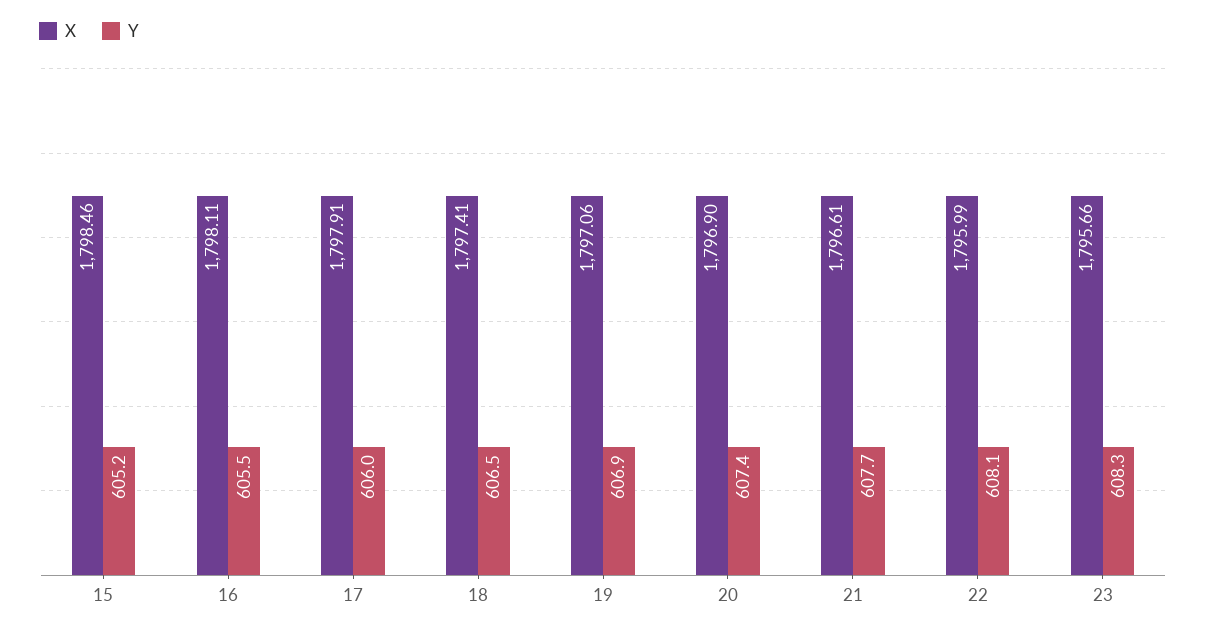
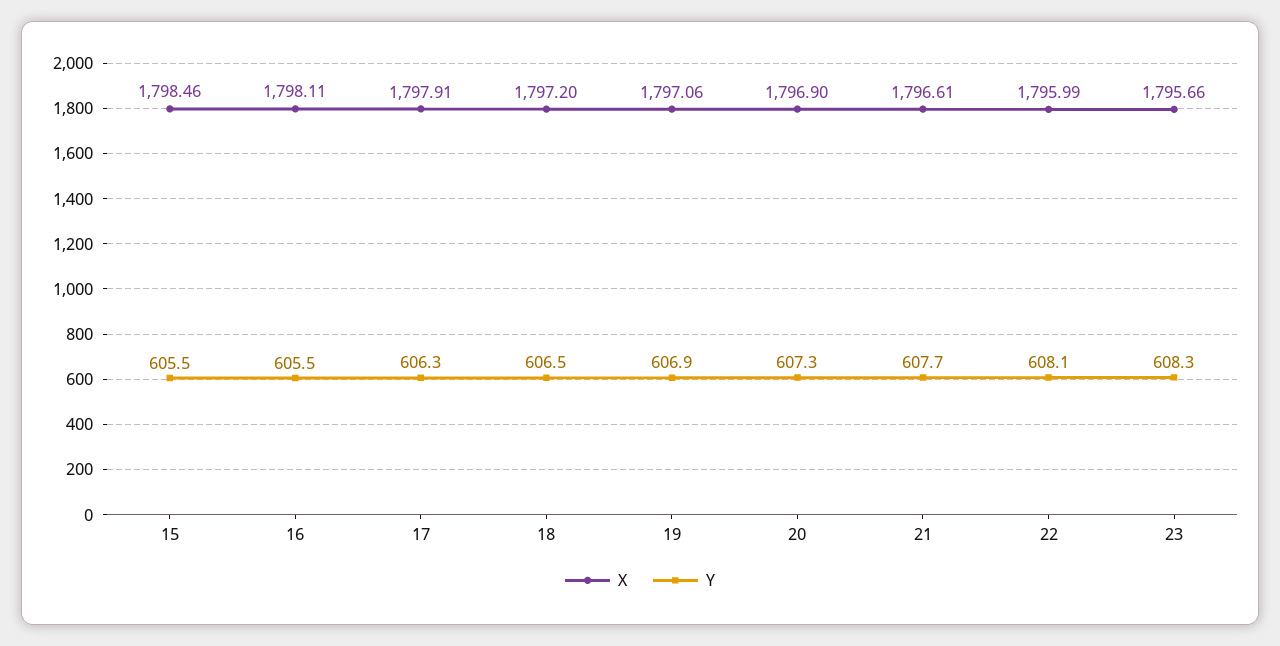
  {
    "X": {
      "15": 1798.46,
      "16": 1798.11,
      "17": 1797.91,
-     "18": 1797.41,
+     "18": 1797.2,
      "19": 1797.06,
      "20": 1796.9,
      "21": 1796.61,
      "22": 1795.99,
      "23": 1795.66
    },
    "Y": {
-     "15": 605.2,
+     "15": 605.5,
      "16": 605.5,
-     "17": 606,
+     "17": 606.3,
      "18": 606.5,
      "19": 606.9,
-     "20": 607.4,
+     "20": 607.3,
      "21": 607.7,
      "22": 608.1,
      "23": 608.3
    }
  }

